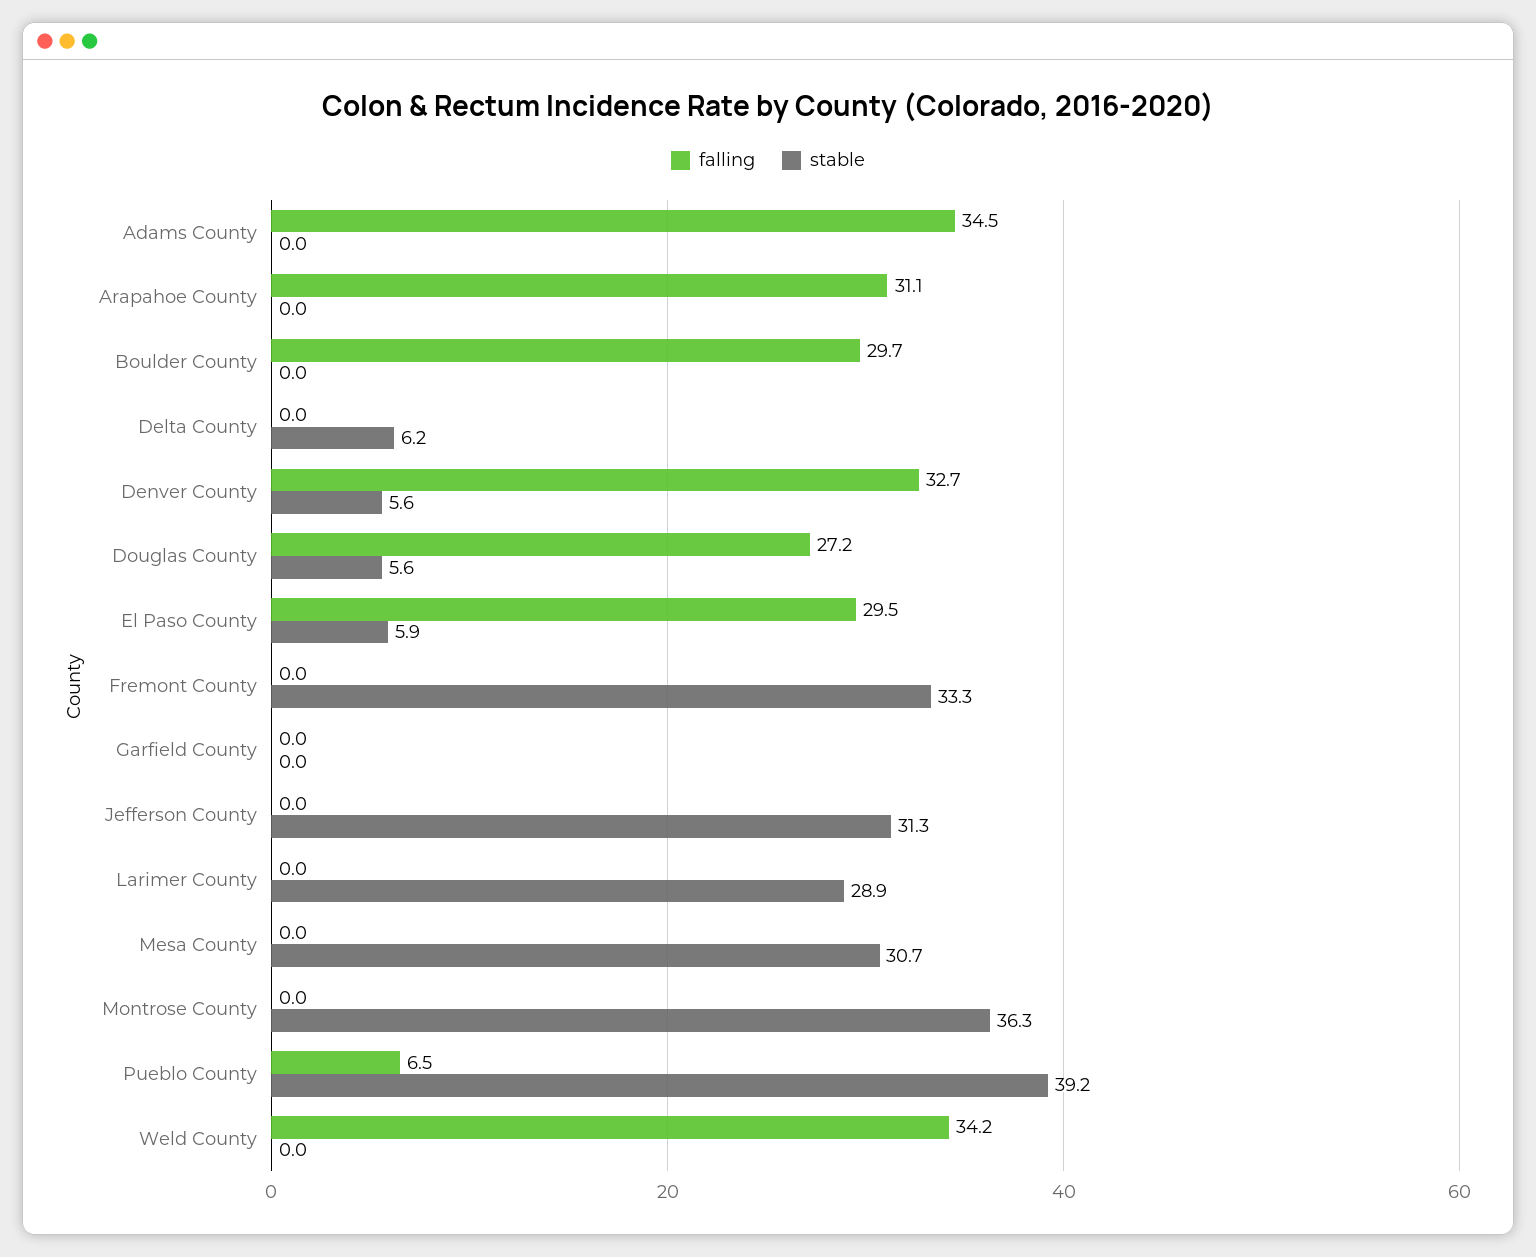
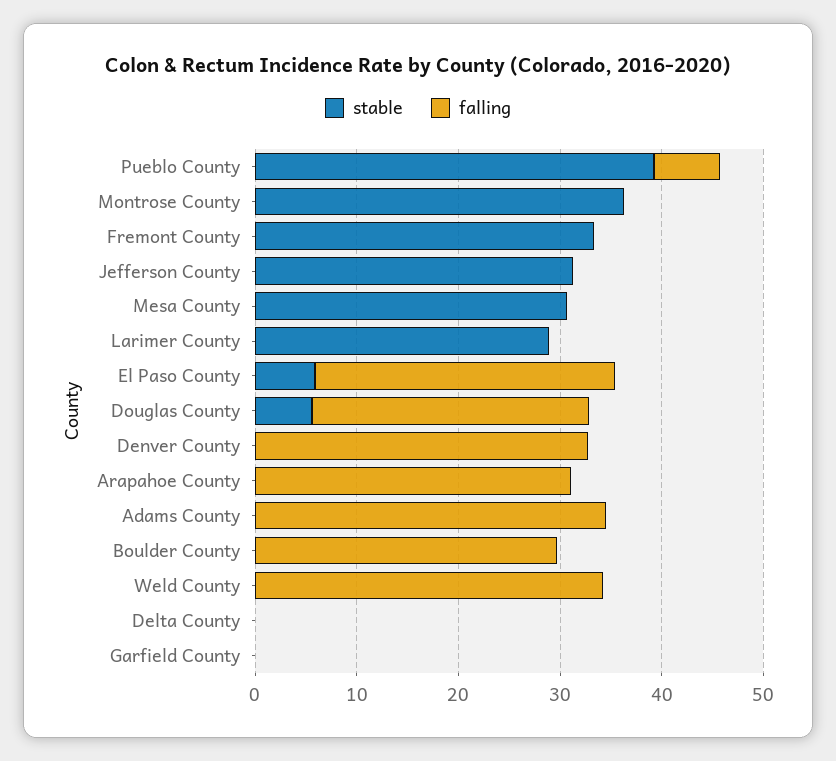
  {
    "falling": {
      "Adams County": 34.5,
      "Arapahoe County": 31.1,
      "Boulder County": 29.7,
      "Delta County": 0,
      "Denver County": 32.7,
      "Douglas County": 27.2,
      "El Paso County": 29.5,
      "Fremont County": 0,
      "Garfield County": 0,
      "Jefferson County": 0,
      "Larimer County": 0,
      "Mesa County": 0,
      "Montrose County": 0,
      "Pueblo County": 6.5,
      "Weld County": 34.2
    },
    "stable": {
      "Adams County": 0,
      "Arapahoe County": 0,
      "Boulder County": 0,
-     "Delta County": 6.2,
+     "Delta County": 0,
-     "Denver County": 5.6,
+     "Denver County": 0,
      "Douglas County": 5.6,
      "El Paso County": 5.9,
      "Fremont County": 33.3,
      "Garfield County": 0,
      "Jefferson County": 31.3,
      "Larimer County": 28.9,
      "Mesa County": 30.7,
      "Montrose County": 36.3,
      "Pueblo County": 39.2,
      "Weld County": 0
    }
  }

